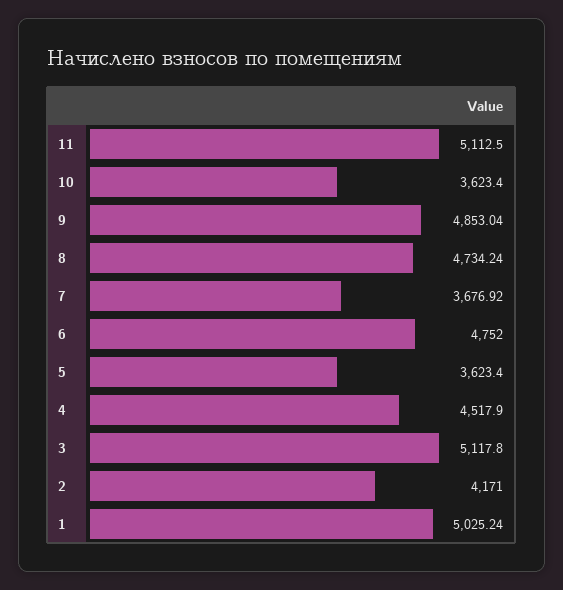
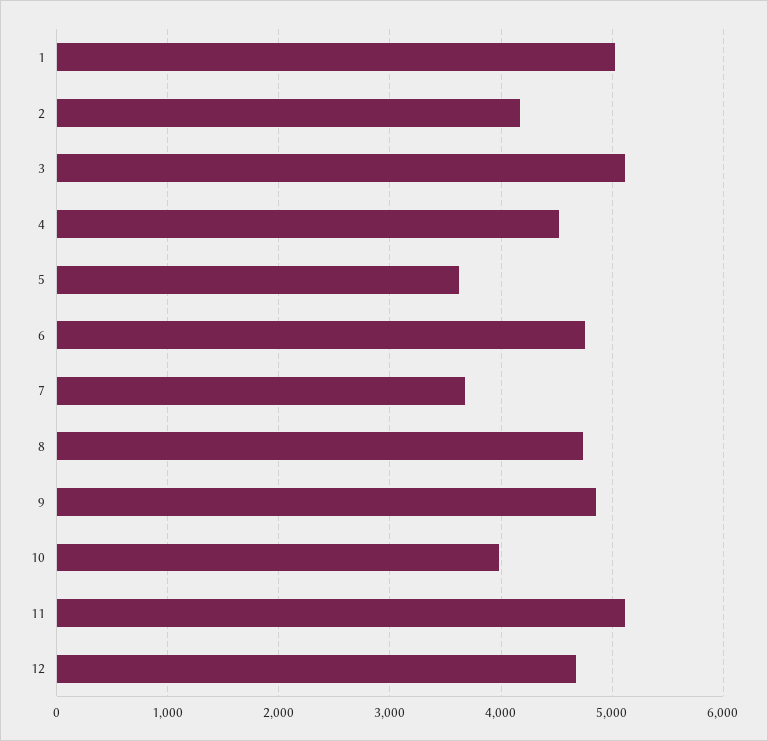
  {
    "11": 5112.5,
-   "10": 3623.4,
+   "10": 4000,
    "9": 4853.04,
    "8": 4734.24,
    "7": 3676.92,
    "6": 4752,
    "5": 3623.4,
    "4": 4517.9,
    "3": 5117.8,
    "2": 4171,
-   "1": 5025.24
+   "1": 5025.24,
+   "12": 4700
  }

